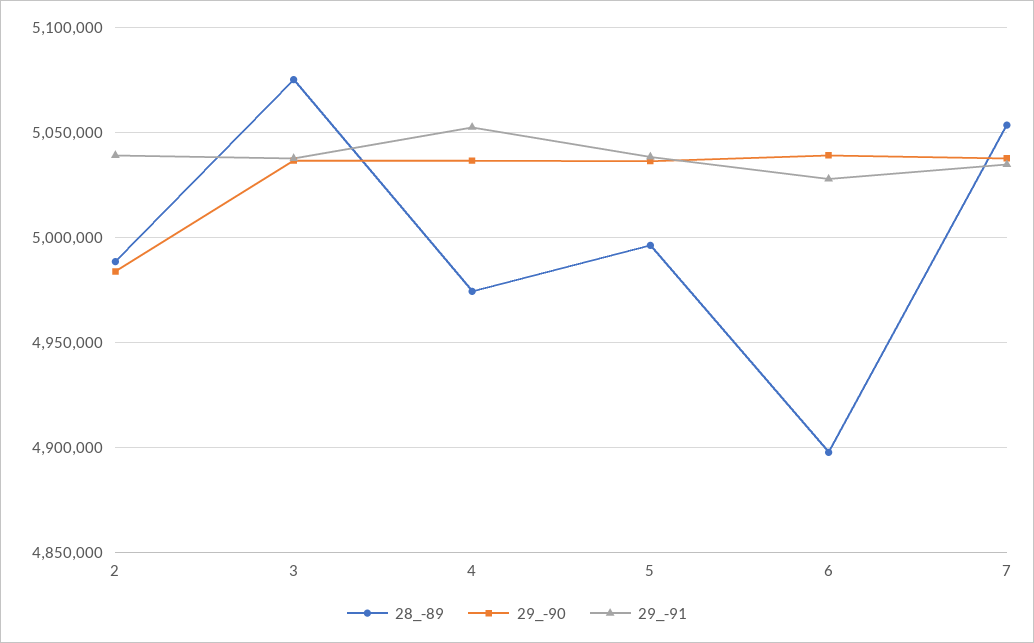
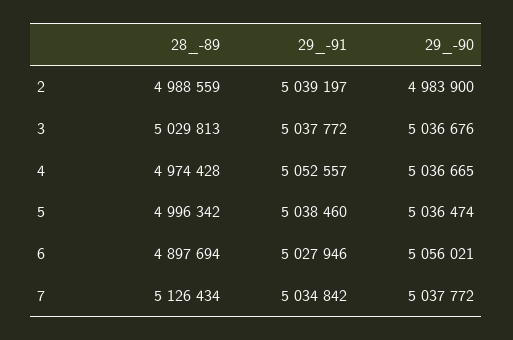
  {
    "28_-89": {
      "2": 4988559,
-     "3": 5075000,
+     "3": 5029813,
      "4": 4974428,
      "5": 4996342,
      "6": 4897694,
-     "7": 5055000
+     "7": 5126434
    },
    "29_-90": {
      "2": 4983900,
      "3": 5036676,
      "4": 5036665,
      "5": 5036474,
-     "6": 5040000,
+     "6": 5056021,
      "7": 5037772
    },
    "29_-91": {
      "2": 5039197,
      "3": 5037772,
      "4": 5052557,
      "5": 5038460,
      "6": 5027946,
      "7": 5034842
    }
  }

